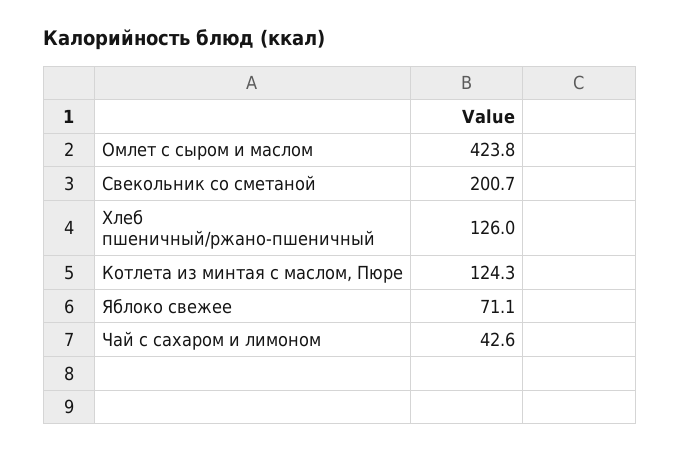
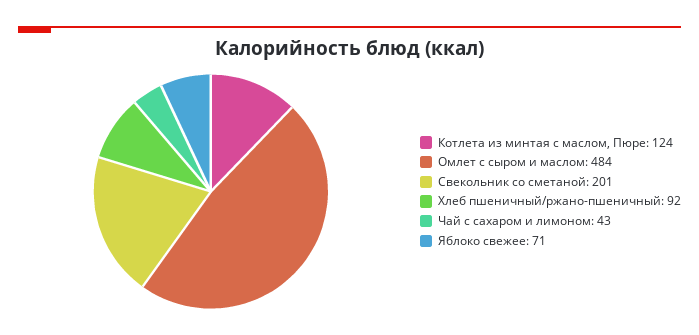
  {
-   "Омлет с сыром и маслом": 423.8,
+   "Омлет с сыром и маслом": 484,
    "Свекольник со сметаной": 200.7,
-   "Хлеб пшеничный/ржано-пшеничный": 126,
+   "Хлеб пшеничный/ржано-пшеничный": 92,
    "Котлета из минтая с маслом, Пюре": 124.3,
    "Яблоко свежее": 71.1,
    "Чай с сахаром и лимоном": 42.6
  }

